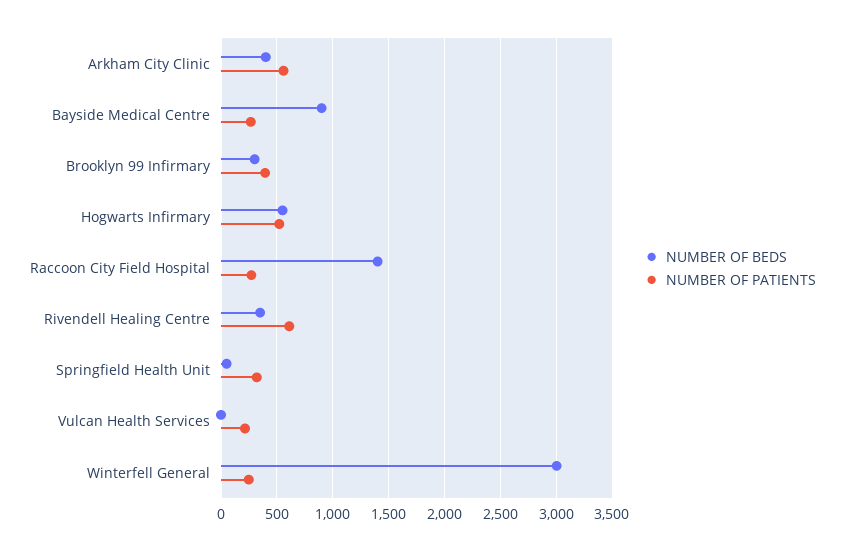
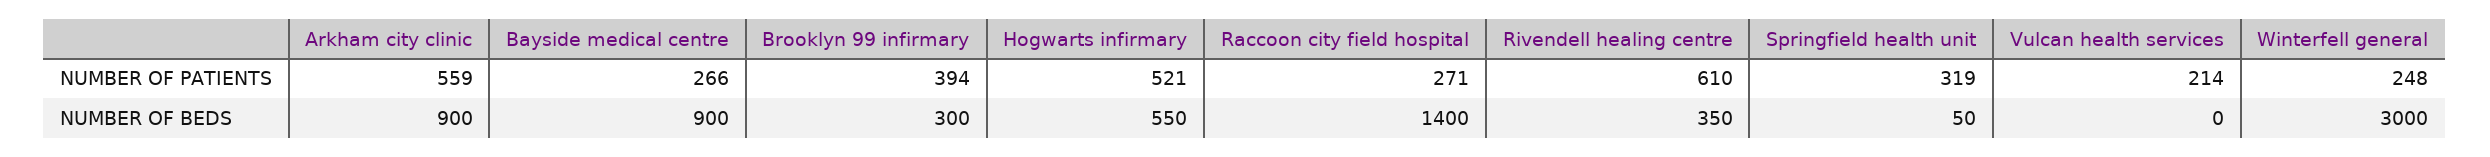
  {
    "NUMBER OF BEDS": {
-     "Arkham City Clinic": 400,
+     "Arkham City Clinic": 900,
      "Bayside Medical Centre": 900,
      "Brooklyn 99 Infirmary": 300,
      "Hogwarts Infirmary": 550,
      "Raccoon City Field Hospital": 1400,
      "Rivendell Healing Centre": 350,
      "Springfield Health Unit": 50,
      "Vulcan Health Services": 0,
      "Winterfell General": 3000
    },
    "NUMBER OF PATIENTS": {
      "Arkham City Clinic": 559,
      "Bayside Medical Centre": 266,
      "Brooklyn 99 Infirmary": 394,
      "Hogwarts Infirmary": 521,
      "Raccoon City Field Hospital": 271,
      "Rivendell Healing Centre": 610,
      "Springfield Health Unit": 319,
      "Vulcan Health Services": 214,
      "Winterfell General": 248
    }
  }

